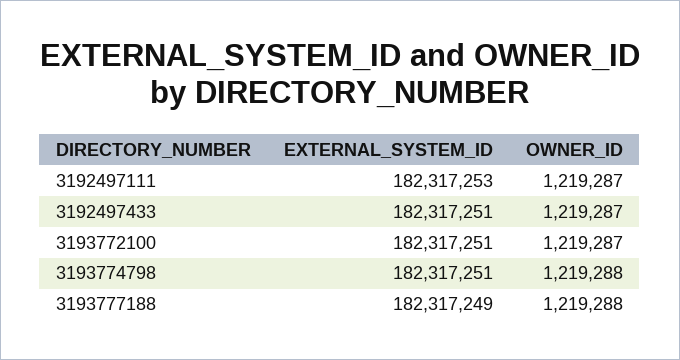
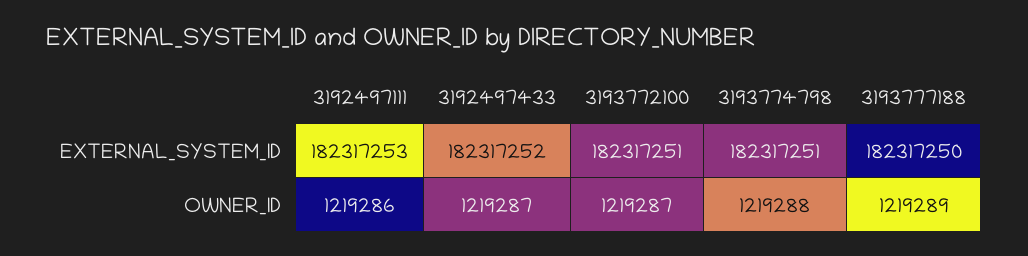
  {
    "EXTERNAL_SYSTEM_ID": {
      "3192497111": 182317253,
-     "3192497433": 182317251,
+     "3192497433": 182317252,
      "3193772100": 182317251,
      "3193774798": 182317251,
-     "3193777188": 182317249
+     "3193777188": 182317250
    },
    "OWNER_ID": {
-     "3192497111": 1219287,
+     "3192497111": 1219286,
      "3192497433": 1219287,
      "3193772100": 1219287,
      "3193774798": 1219288,
-     "3193777188": 1219288
+     "3193777188": 1219289
    }
  }

